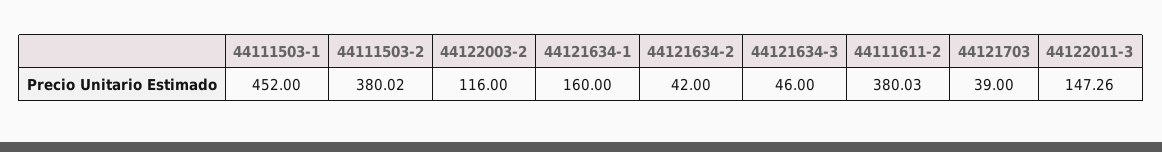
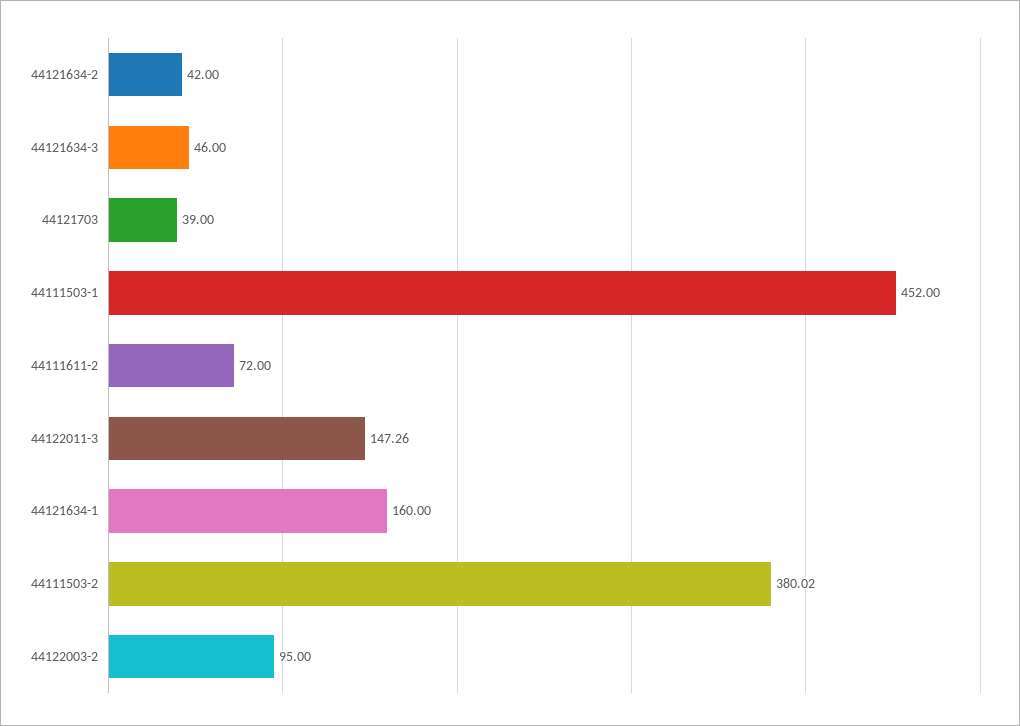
  {
    "44111503-1": 452,
    "44111503-2": 380.02,
-   "44122003-2": 116,
+   "44122003-2": 95,
    "44121634-1": 160,
    "44121634-2": 42,
    "44121634-3": 46,
-   "44111611-2": 380.03,
+   "44111611-2": 72,
    "44121703": 39,
    "44122011-3": 147.26
  }

